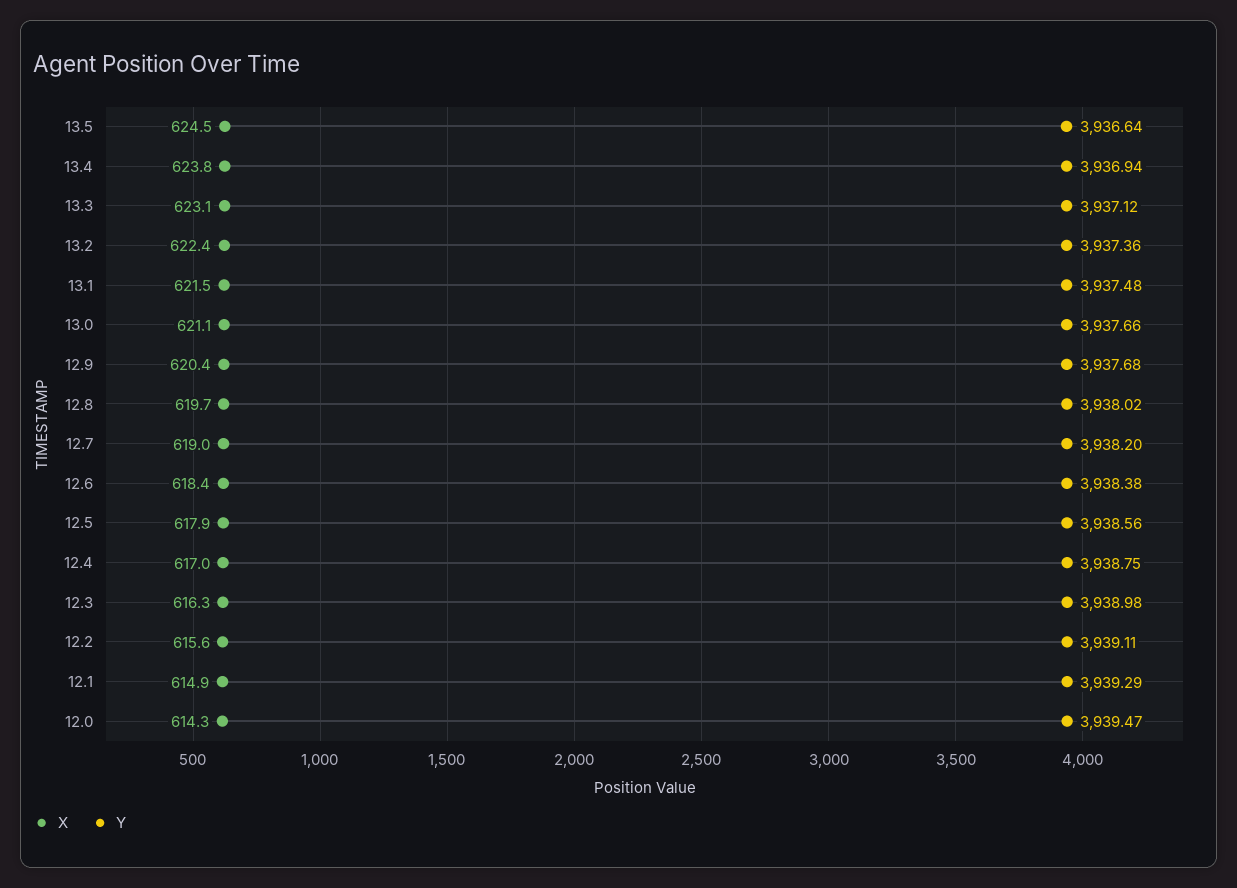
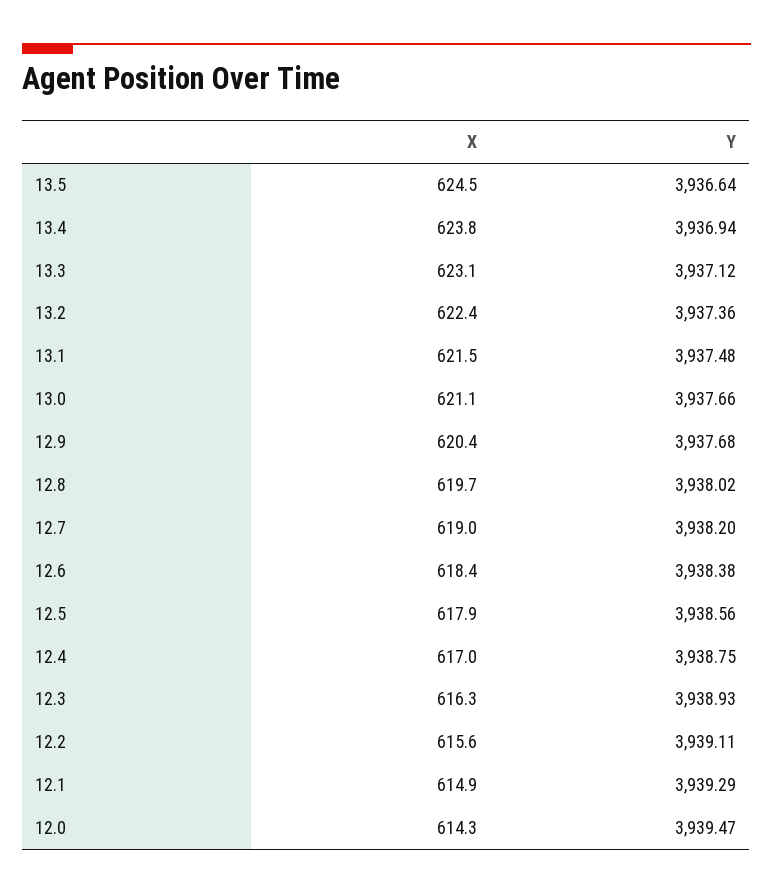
  {
    "X": {
      "13.5": 624.5,
      "13.4": 623.8,
      "13.3": 623.1,
      "13.2": 622.4,
      "13.1": 621.5,
      "13.0": 621.1,
      "12.9": 620.4,
      "12.8": 619.7,
      "12.7": 619,
      "12.6": 618.4,
      "12.5": 617.9,
      "12.4": 617,
      "12.3": 616.3,
      "12.2": 615.6,
      "12.1": 614.9,
      "12.0": 614.3
    },
    "Y": {
      "13.5": 3936.64,
      "13.4": 3936.94,
      "13.3": 3937.12,
      "13.2": 3937.36,
      "13.1": 3937.48,
      "13.0": 3937.66,
      "12.9": 3937.68,
      "12.8": 3938.02,
      "12.7": 3938.2,
      "12.6": 3938.38,
      "12.5": 3938.56,
      "12.4": 3938.75,
-     "12.3": 3938.98,
+     "12.3": 3938.93,
      "12.2": 3939.11,
      "12.1": 3939.29,
      "12.0": 3939.47
    }
  }

